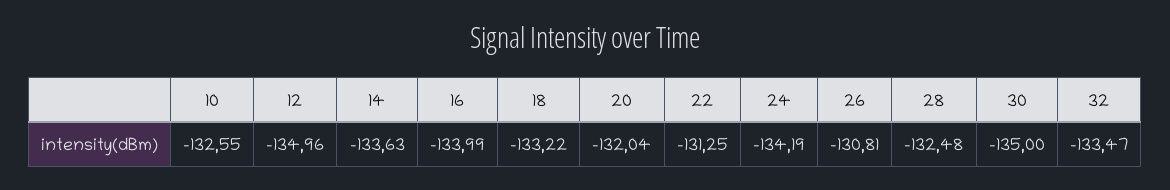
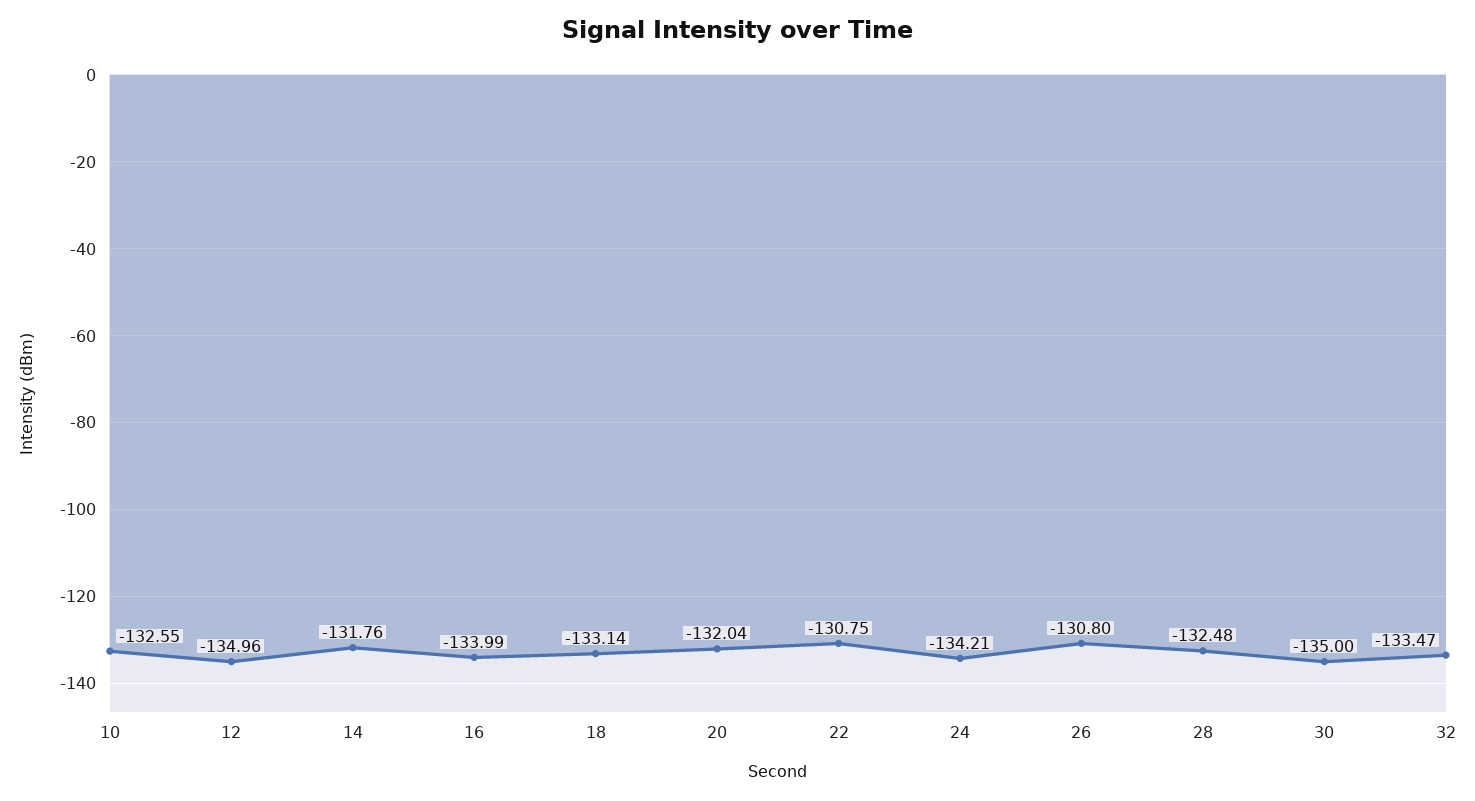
  {
    "10": -132.55,
    "12": -134.96,
-   "14": -133.63,
+   "14": -131.76,
    "16": -133.99,
-   "18": -133.22,
+   "18": -133.14,
    "20": -132.04,
-   "22": -131.25,
+   "22": -130.75,
-   "24": -134.19,
+   "24": -134.21,
-   "26": -130.81,
+   "26": -130.8,
    "28": -132.48,
    "30": -135,
    "32": -133.47
  }

